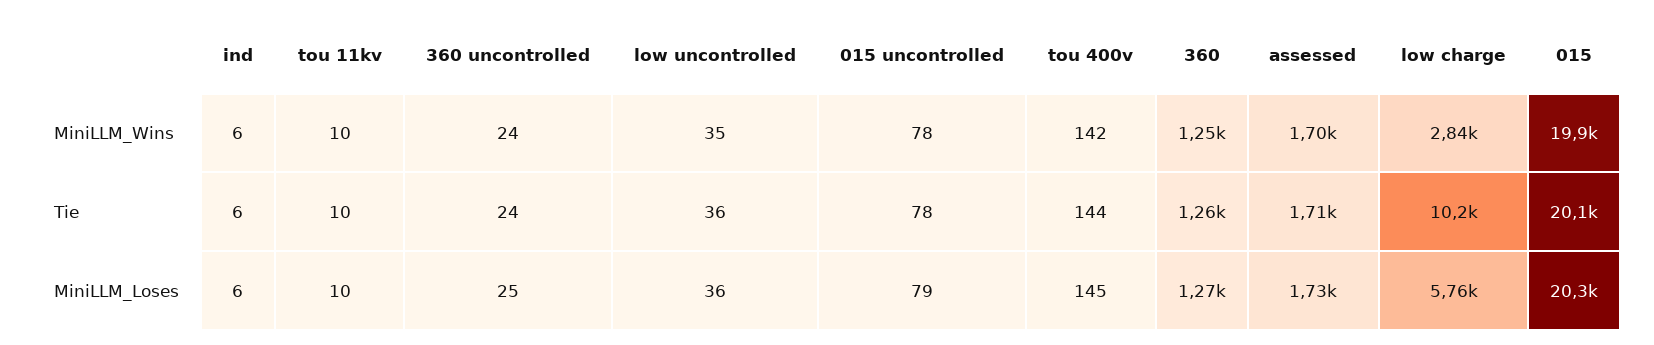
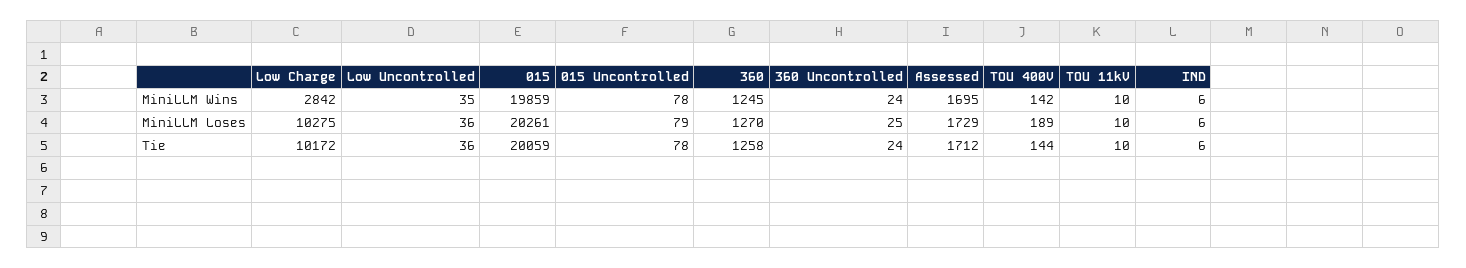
  {
    "ind": {
      "MiniLLM_Wins": 6,
      "Tie": 6,
      "MiniLLM_Loses": 6
    },
    "tou 11kv": {
      "MiniLLM_Wins": 10,
      "Tie": 10,
      "MiniLLM_Loses": 10
    },
    "360 uncontrolled": {
      "MiniLLM_Wins": 24,
      "Tie": 24,
      "MiniLLM_Loses": 25
    },
    "low uncontrolled": {
      "MiniLLM_Wins": 35,
      "Tie": 36,
      "MiniLLM_Loses": 36
    },
    "015 uncontrolled": {
      "MiniLLM_Wins": 78,
      "Tie": 78,
      "MiniLLM_Loses": 79
    },
    "tou 400v": {
      "MiniLLM_Wins": 142,
      "Tie": 144,
-     "MiniLLM_Loses": 145
+     "MiniLLM_Loses": 189
    },
    "360": {
      "MiniLLM_Wins": 1245,
      "Tie": 1258,
      "MiniLLM_Loses": 1270
    },
    "assessed": {
      "MiniLLM_Wins": 1695,
      "Tie": 1712,
      "MiniLLM_Loses": 1729
    },
    "low charge": {
      "MiniLLM_Wins": 2842,
      "Tie": 10172,
-     "MiniLLM_Loses": 5760
+     "MiniLLM_Loses": 10275
    },
    "015": {
      "MiniLLM_Wins": 19859,
      "Tie": 20059,
      "MiniLLM_Loses": 20261
    }
  }

